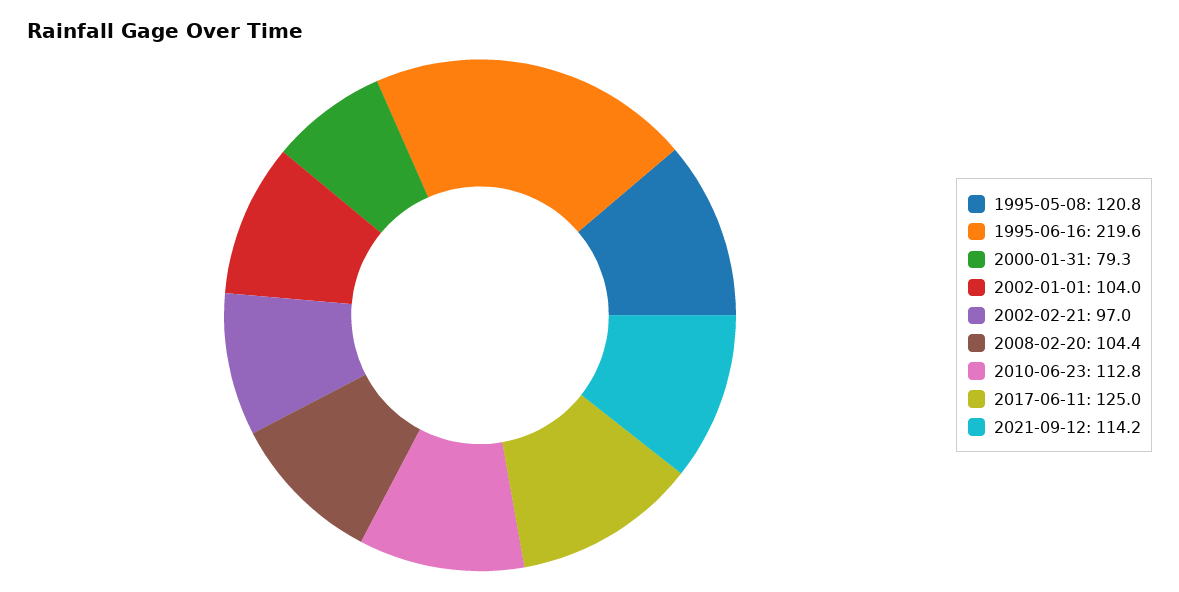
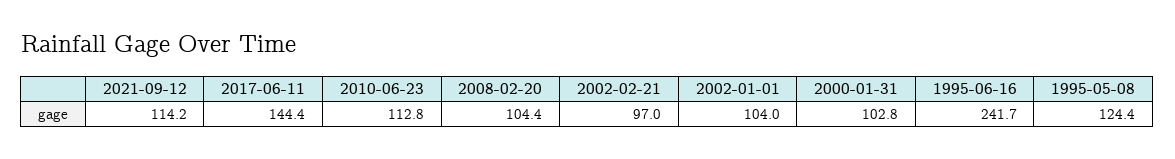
  {
-   "1995-05-08": 120.8,
+   "1995-05-08": 124.4,
-   "1995-06-16": 219.6,
+   "1995-06-16": 241.7,
-   "2000-01-31": 79.3,
+   "2000-01-31": 102.8,
    "2002-01-01": 104,
    "2002-02-21": 97,
    "2008-02-20": 104.4,
    "2010-06-23": 112.8,
-   "2017-06-11": 125,
+   "2017-06-11": 144.4,
    "2021-09-12": 114.2
  }

